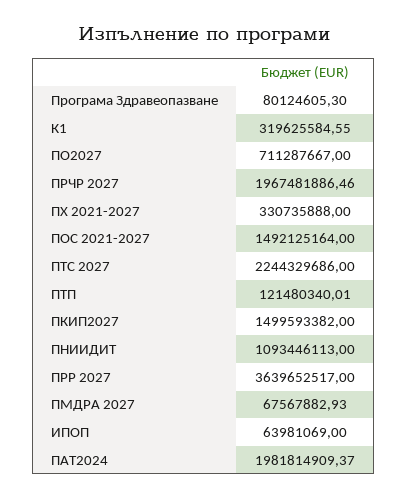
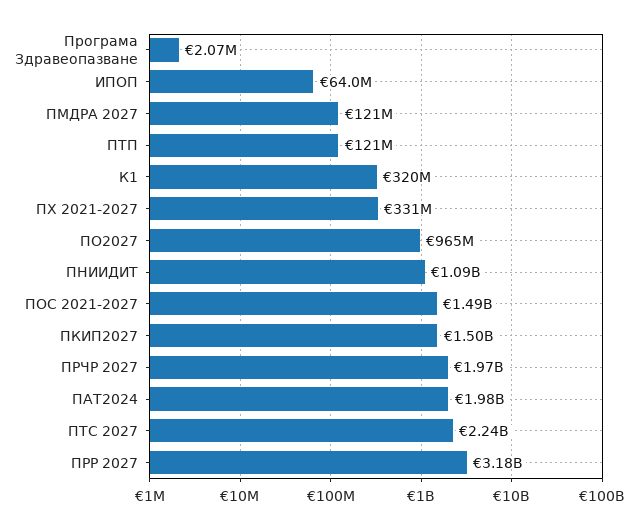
  {
-   "Програма Здравеопазване": 80124605.3,
+   "Програма Здравеопазване": 2070000,
    "К1": 319625584.55,
-   "ПО2027": 711287667,
+   "ПО2027": 965000000,
    "ПРЧР 2027": 1967481886.46,
    "ПХ 2021-2027": 330735888,
    "ПОС 2021-2027": 1492125164,
    "ПТС 2027": 2244329686,
    "ПТП": 121480340.01,
    "ПКИП2027": 1499593382,
    "ПНИИДИТ": 1093446113,
-   "ПРР 2027": 3639652517,
+   "ПРР 2027": 3180000000,
-   "ПМДРА 2027": 67567882.93,
+   "ПМДРА 2027": 121000000,
    "ИПОП": 63981069,
    "ПАТ2024": 1981814909.37
  }

